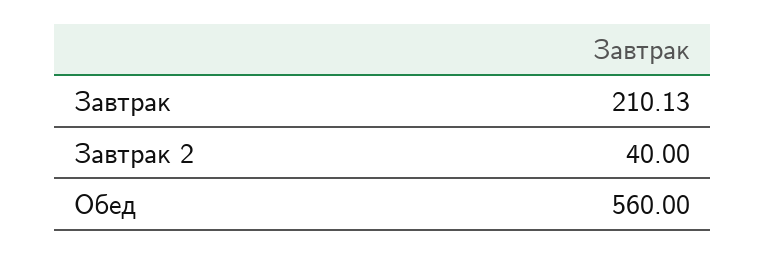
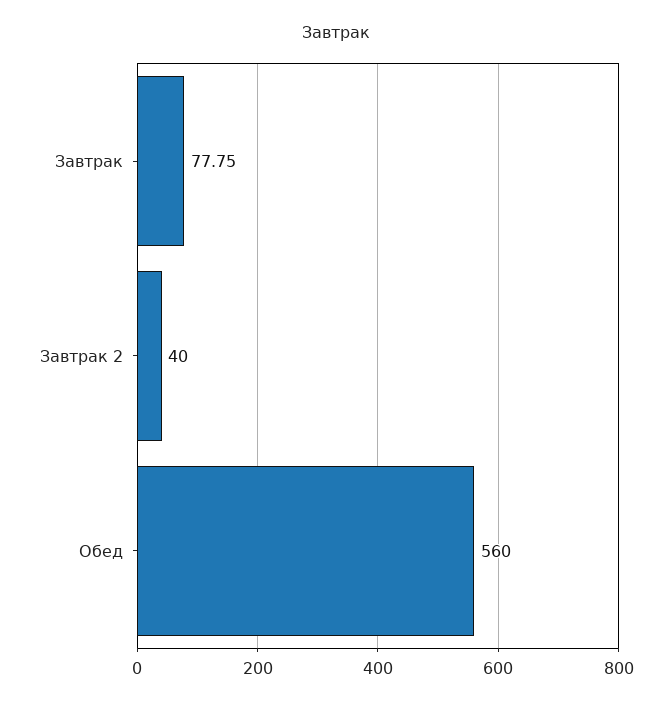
  {
-   "Завтрак": 210.13,
+   "Завтрак": 77.75,
    "Завтрак 2": 40,
    "Обед": 560
  }

